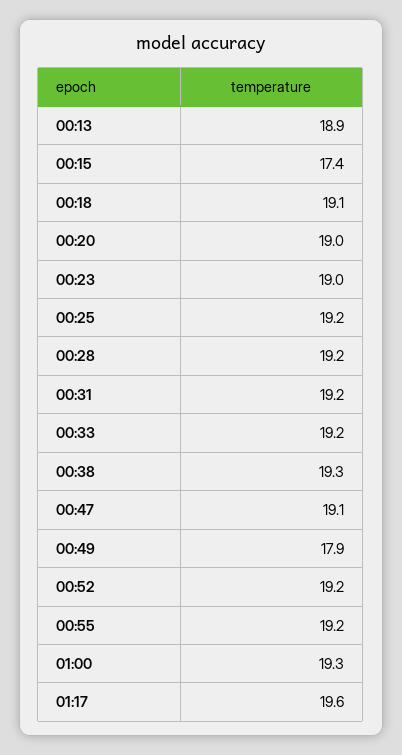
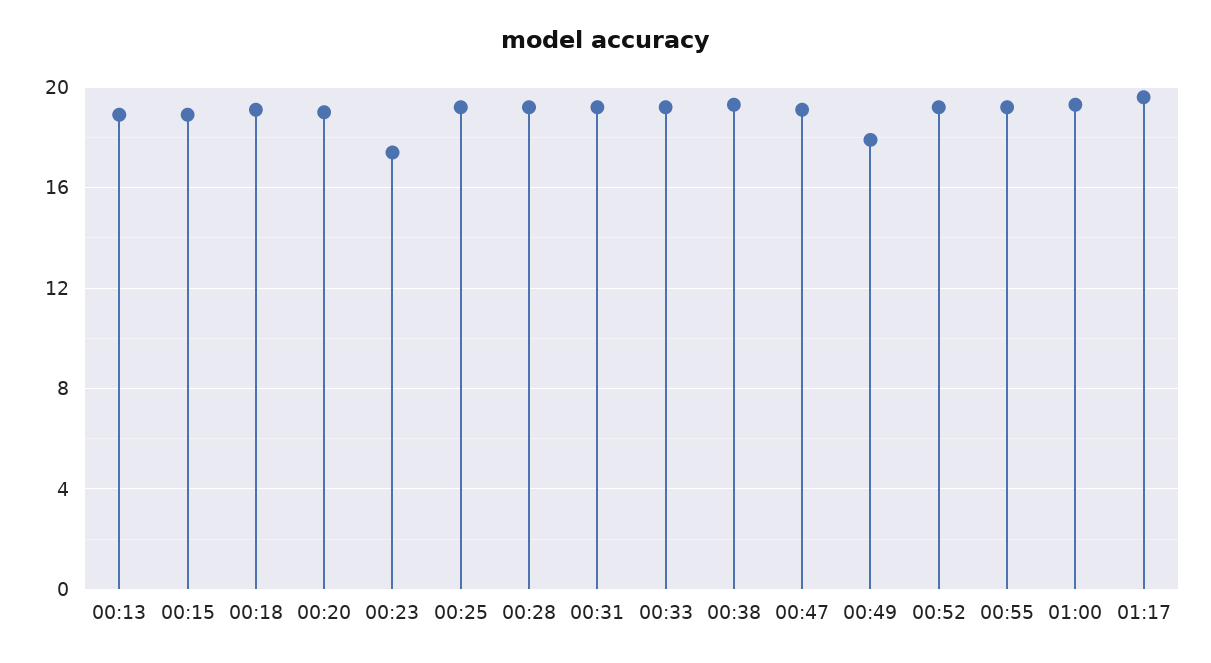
  {
    "00:13": 18.9,
-   "00:15": 17.4,
+   "00:15": 19,
    "00:18": 19.1,
    "00:20": 19,
-   "00:23": 19,
+   "00:23": 17.5,
    "00:25": 19.2,
    "00:28": 19.2,
    "00:31": 19.2,
    "00:33": 19.2,
    "00:38": 19.3,
    "00:47": 19.1,
    "00:49": 17.9,
    "00:52": 19.2,
    "00:55": 19.2,
    "01:00": 19.3,
    "01:17": 19.6
  }

